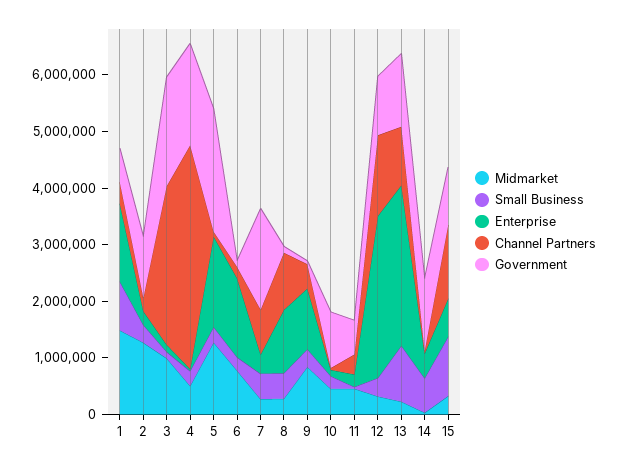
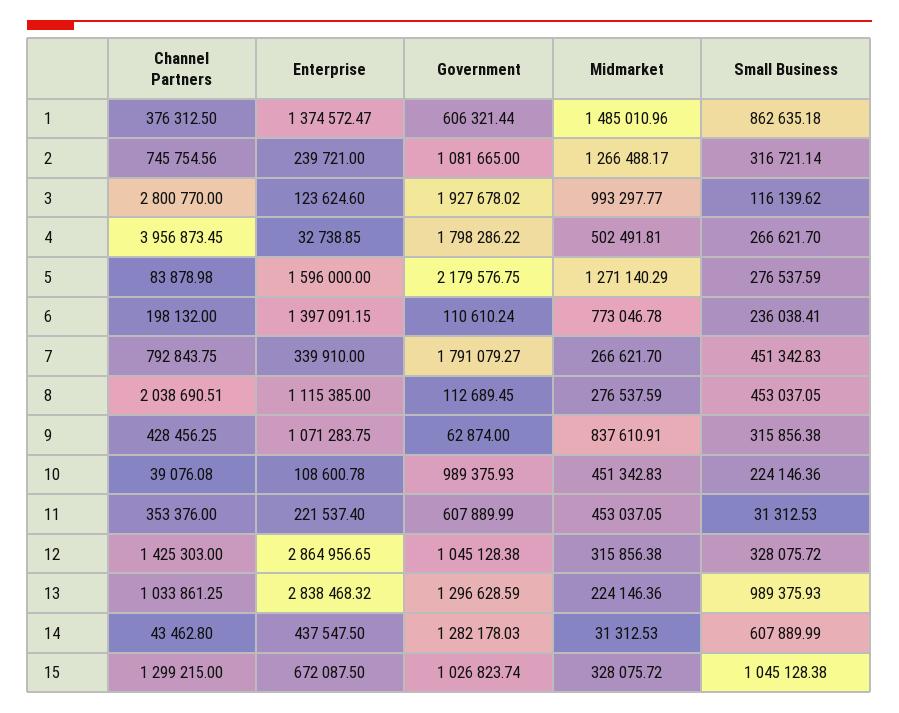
  {
    "Midmarket": {
      "1": 1485010.96,
      "2": 1266488.17,
      "3": 993297.77,
      "4": 502491.81,
      "5": 1271140.29,
      "6": 773046.78,
      "7": 266621.7,
      "8": 276537.59,
      "9": 837610.91,
      "10": 451342.83,
      "11": 453037.05,
      "12": 315856.38,
      "13": 224146.36,
      "14": 31312.53,
      "15": 328075.72
    },
    "Small Business": {
      "1": 862635.18,
      "2": 316721.14,
      "3": 116139.62,
      "4": 266621.7,
      "5": 276537.59,
      "6": 236038.41,
      "7": 451342.83,
      "8": 453037.05,
      "9": 315856.38,
      "10": 224146.36,
      "11": 31312.53,
      "12": 328075.72,
      "13": 989375.93,
      "14": 607889.99,
      "15": 1045128.38
    },
    "Enterprise": {
      "1": 1374572.47,
      "2": 239721,
      "3": 123624.6,
      "4": 32738.85,
      "5": 1596000,
      "6": 1397091.15,
      "7": 339910,
      "8": 1115385,
      "9": 1071283.75,
      "10": 108600.78,
      "11": 221537.4,
      "12": 2864956.65,
      "13": 2838468.32,
      "14": 437547.5,
      "15": 672087.5
    },
    "Channel Partners": {
      "1": 376312.5,
-     "2": 200000,
+     "2": 745754.56,
      "3": 2800770,
      "4": 3956873.45,
      "5": 83878.98,
      "6": 198132,
      "7": 792843.75,
-     "8": 1000000,
+     "8": 2038690.51,
      "9": 428456.25,
      "10": 39076.08,
      "11": 353376,
      "12": 1425303,
      "13": 1033861.25,
      "14": 43462.8,
      "15": 1299215
    },
    "Government": {
      "1": 606321.44,
      "2": 1081665,
      "3": 1927678.02,
      "4": 1798286.22,
      "5": 2179576.75,
      "6": 110610.24,
      "7": 1791079.27,
      "8": 112689.45,
      "9": 62874,
      "10": 989375.93,
      "11": 607889.99,
      "12": 1045128.38,
      "13": 1296628.59,
      "14": 1282178.03,
      "15": 1026823.74
    }
  }

